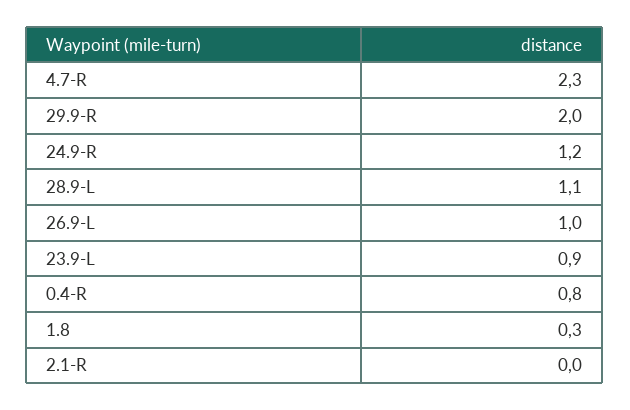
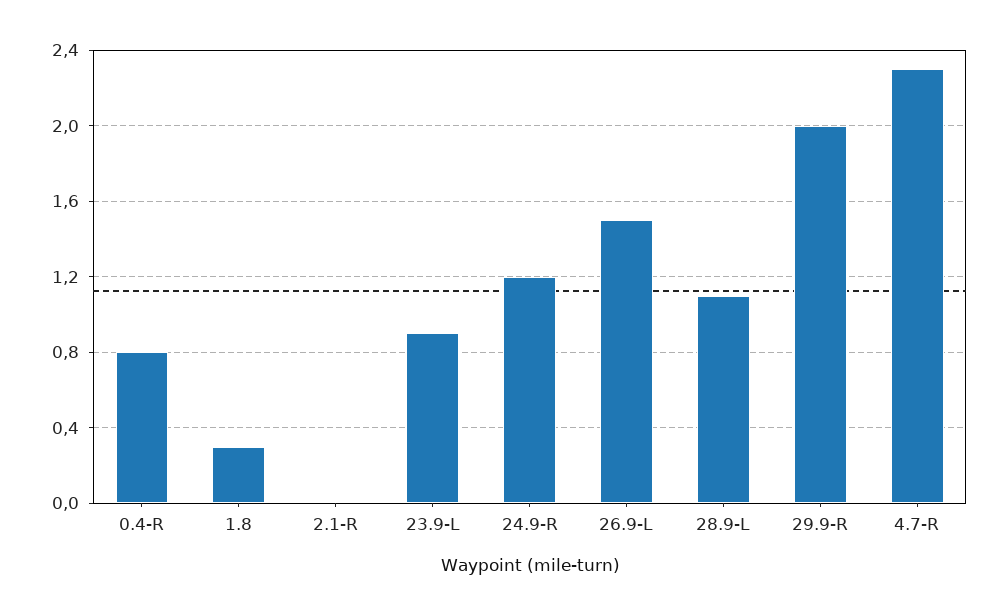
  {
    "4.7-R": 2.3,
    "29.9-R": 2,
    "24.9-R": 1.2,
    "28.9-L": 1.1,
-   "26.9-L": 1,
+   "26.9-L": 1.5,
    "23.9-L": 0.9,
    "0.4-R": 0.8,
    "1.8": 0.3,
    "2.1-R": 0
  }

